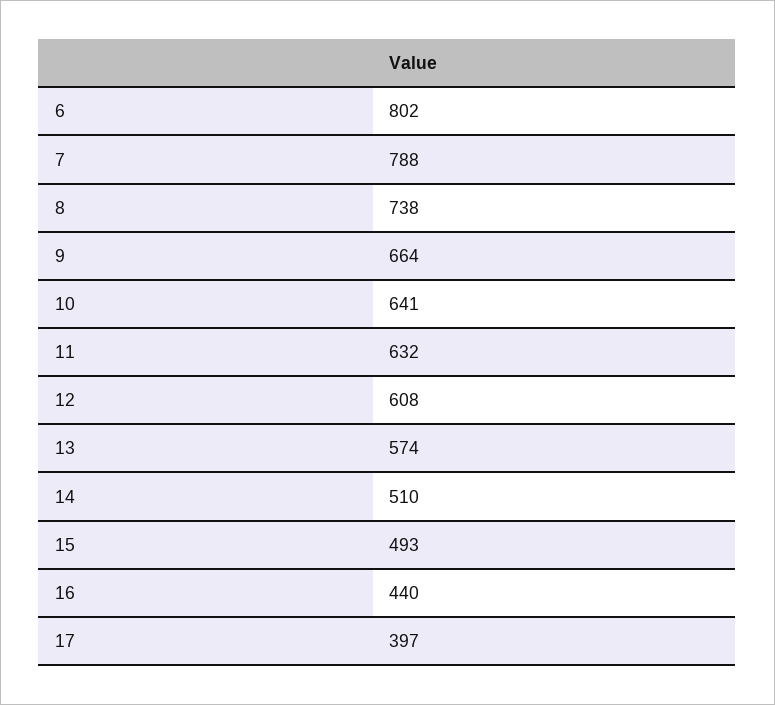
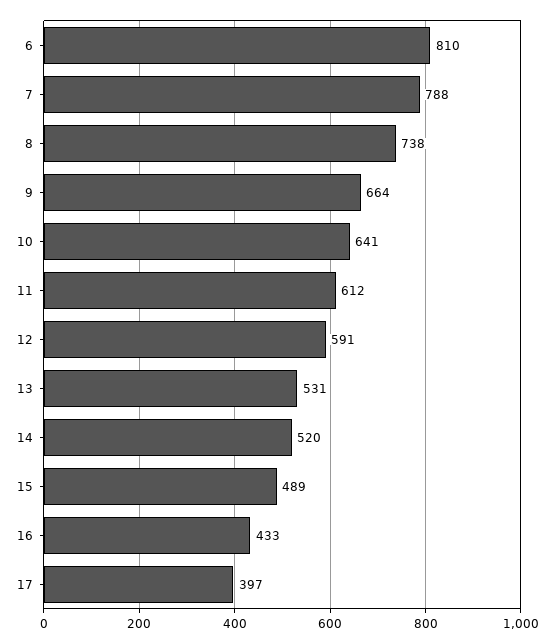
  {
-   "6": 802,
+   "6": 810,
    "7": 788,
    "8": 738,
    "9": 664,
    "10": 641,
-   "11": 632,
+   "11": 612,
-   "12": 608,
+   "12": 591,
-   "13": 574,
+   "13": 531,
-   "14": 510,
+   "14": 520,
-   "15": 493,
+   "15": 489,
-   "16": 440,
+   "16": 433,
    "17": 397
  }

